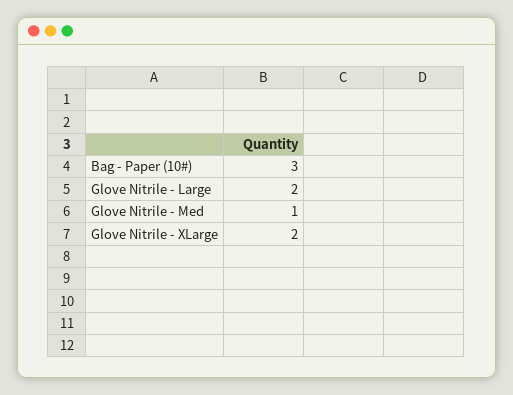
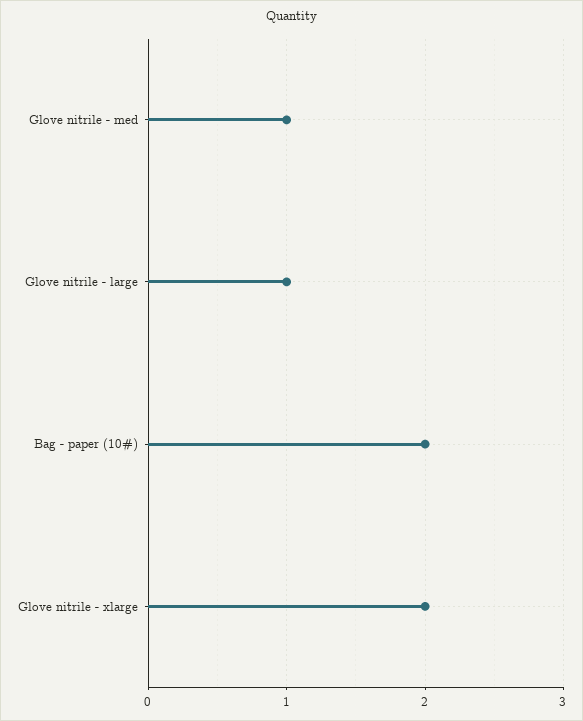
  {
-   "Bag - Paper (10#)": 3,
+   "Bag - Paper (10#)": 2,
-   "Glove Nitrile - Large": 2,
+   "Glove Nitrile - Large": 1,
    "Glove Nitrile - Med": 1,
    "Glove Nitrile - XLarge": 2
  }

